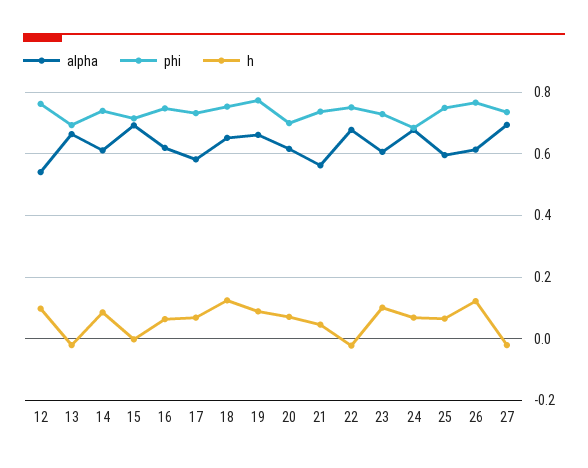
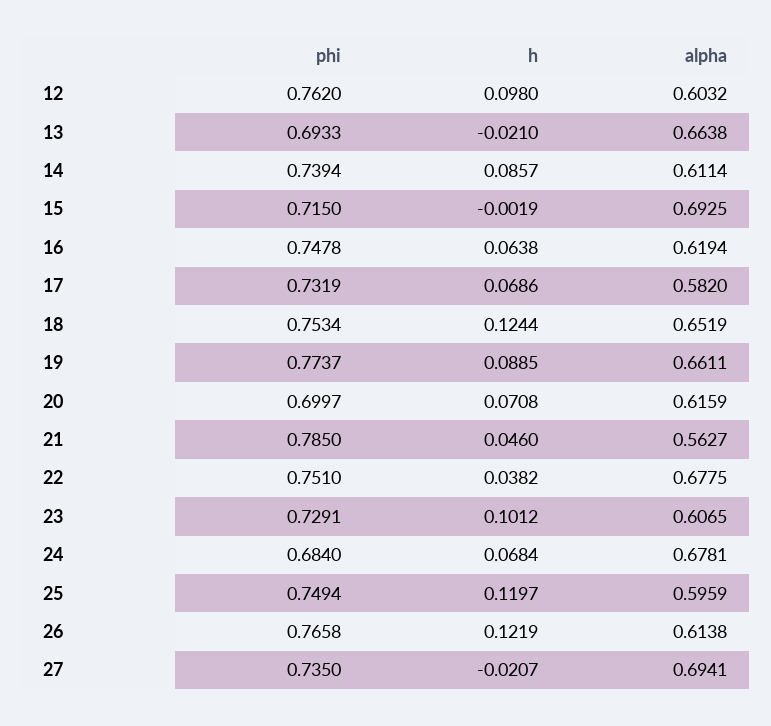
  {
    "alpha": {
-     "12": 0.54,
+     "12": 0.6032,
      "13": 0.6638,
      "14": 0.6114,
      "15": 0.6925,
      "16": 0.6194,
      "17": 0.582,
      "18": 0.6519,
      "19": 0.6611,
      "20": 0.6159,
      "21": 0.5627,
      "22": 0.6775,
      "23": 0.6065,
      "24": 0.6781,
      "25": 0.5959,
      "26": 0.6138,
      "27": 0.6941
    },
    "phi": {
      "12": 0.762,
      "13": 0.6933,
      "14": 0.7394,
      "15": 0.715,
      "16": 0.7478,
      "17": 0.7319,
      "18": 0.7534,
      "19": 0.7737,
      "20": 0.6997,
-     "21": 0.74,
+     "21": 0.785,
      "22": 0.751,
      "23": 0.7291,
      "24": 0.684,
      "25": 0.7494,
      "26": 0.7658,
      "27": 0.735
    },
    "h": {
      "12": 0.098,
      "13": -0.021,
      "14": 0.0857,
      "15": -0.0019,
      "16": 0.0638,
      "17": 0.0686,
      "18": 0.1244,
      "19": 0.0885,
      "20": 0.0708,
      "21": 0.046,
-     "22": -0.02,
+     "22": 0.0382,
      "23": 0.1012,
      "24": 0.0684,
-     "25": 0.06,
+     "25": 0.1197,
      "26": 0.1219,
      "27": -0.0207
    }
  }

